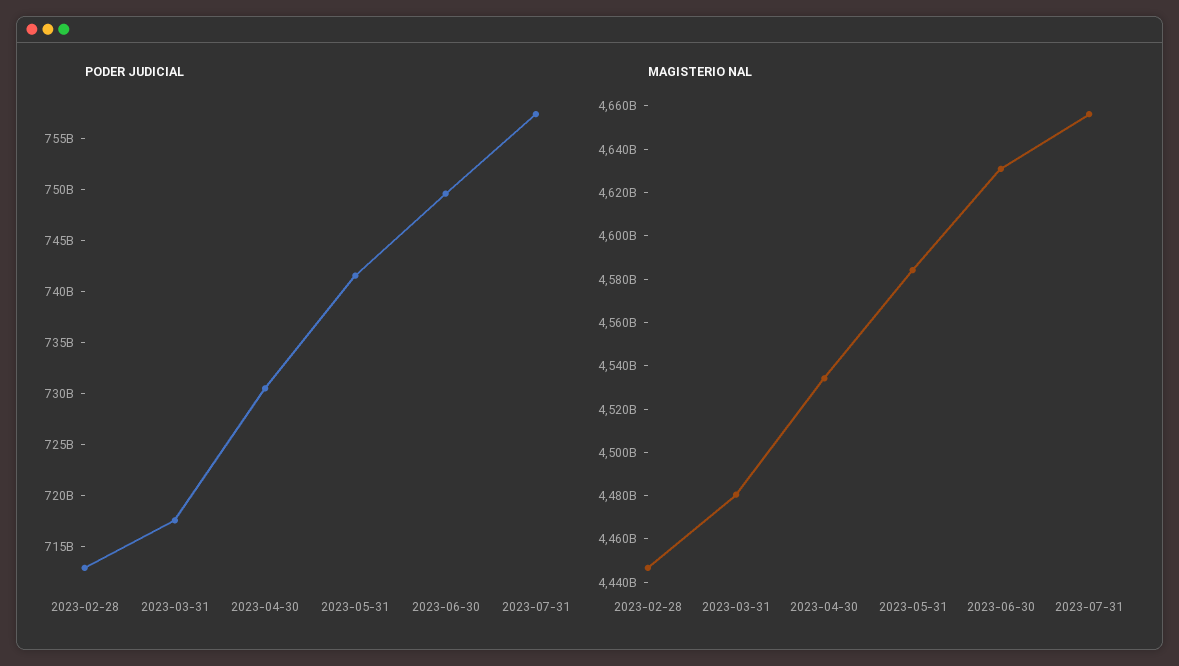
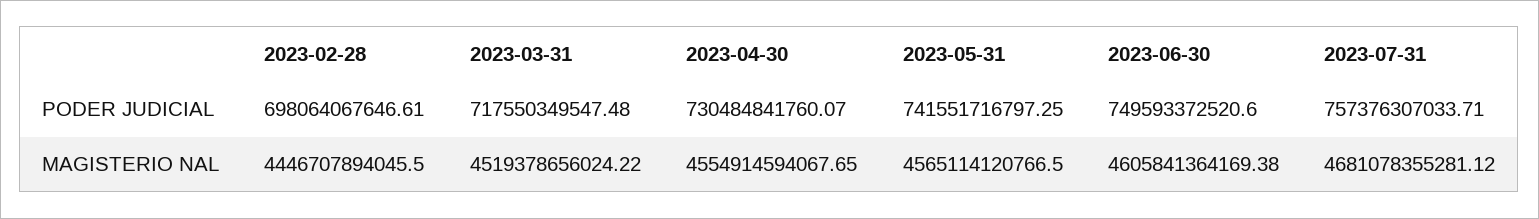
  {
    "PODER JUDICIAL": {
-     "2023-02-28": 713000000000,
+     "2023-02-28": 698064067646.61,
      "2023-03-31": 717550349547.48,
      "2023-04-30": 730484841760.07,
      "2023-05-31": 741551716797.25,
      "2023-06-30": 749593372520.6,
      "2023-07-31": 757376307033.71
    },
    "MAGISTERIO NAL": {
      "2023-02-28": 4446707894045.5,
-     "2023-03-31": 4480000000000,
+     "2023-03-31": 4519378656024.22,
-     "2023-04-30": 4535000000000,
+     "2023-04-30": 4554914594067.65,
-     "2023-05-31": 4585000000000,
+     "2023-05-31": 4565114120766.5,
-     "2023-06-30": 4630000000000,
+     "2023-06-30": 4605841364169.38,
-     "2023-07-31": 4655000000000
+     "2023-07-31": 4681078355281.12
    }
  }

